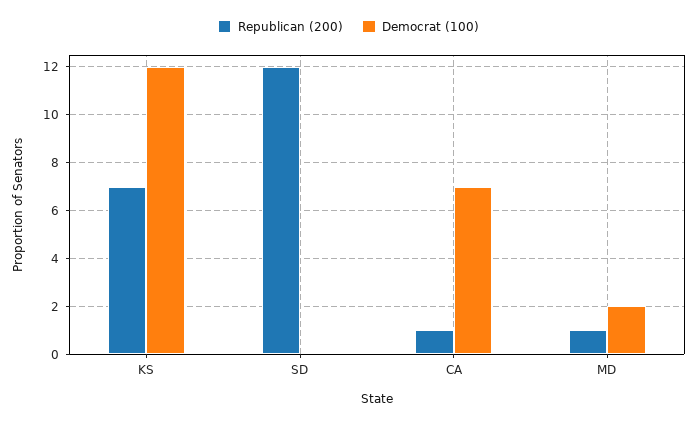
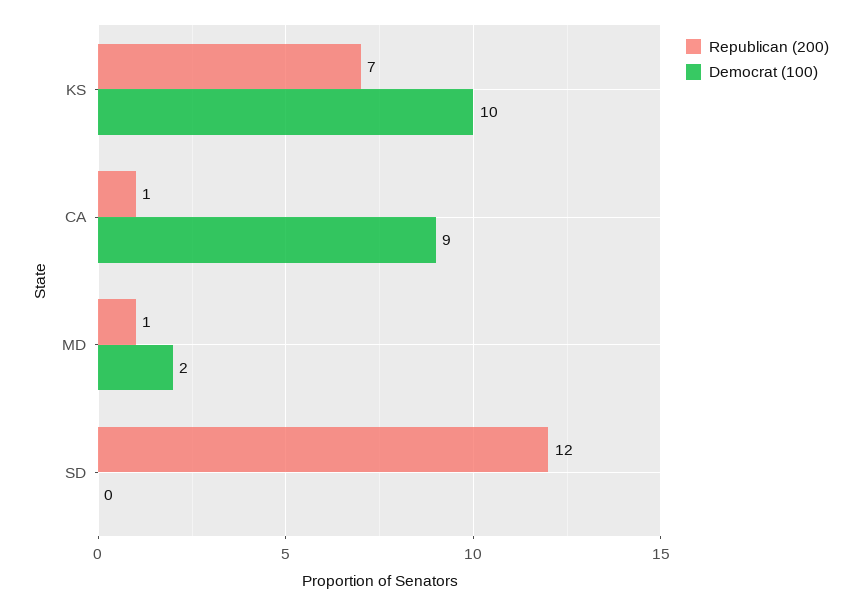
  {
    "Republican (200)": {
      "KS": 7,
      "SD": 12,
      "CA": 1,
      "MD": 1
    },
    "Democrat (100)": {
-     "KS": 12,
+     "KS": 10,
      "SD": 0,
-     "CA": 7,
+     "CA": 9,
      "MD": 2
    }
  }

